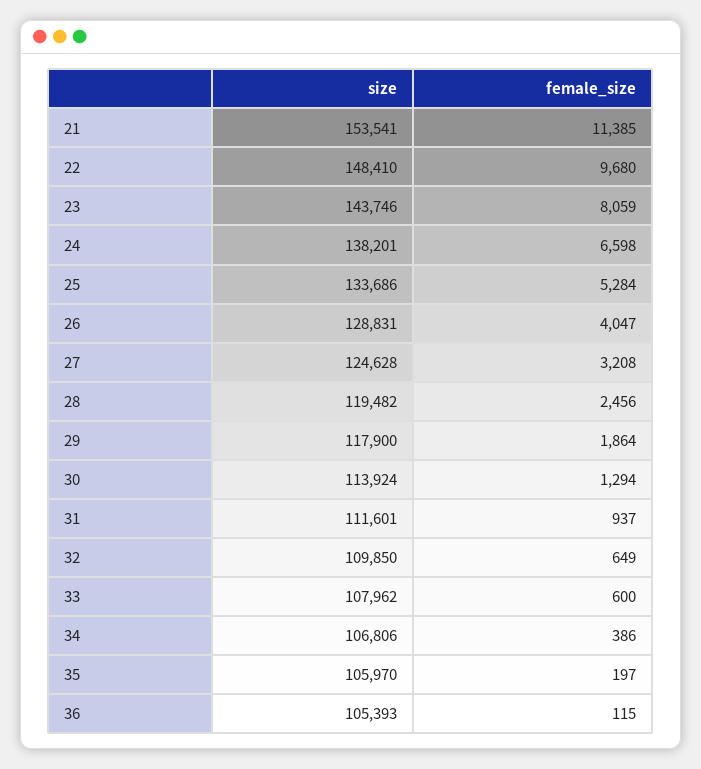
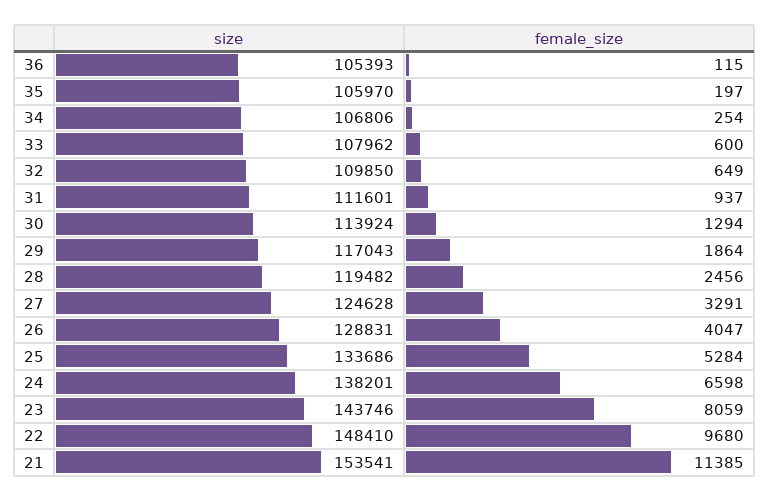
  {
    "size": {
      "21": 153541,
      "22": 148410,
      "23": 143746,
      "24": 138201,
      "25": 133686,
      "26": 128831,
      "27": 124628,
      "28": 119482,
-     "29": 117900,
+     "29": 117043,
      "30": 113924,
      "31": 111601,
      "32": 109850,
      "33": 107962,
      "34": 106806,
      "35": 105970,
      "36": 105393
    },
    "female_size": {
      "21": 11385,
      "22": 9680,
      "23": 8059,
      "24": 6598,
      "25": 5284,
      "26": 4047,
-     "27": 3208,
+     "27": 3291,
      "28": 2456,
      "29": 1864,
      "30": 1294,
      "31": 937,
      "32": 649,
      "33": 600,
-     "34": 386,
+     "34": 254,
      "35": 197,
      "36": 115
    }
  }

